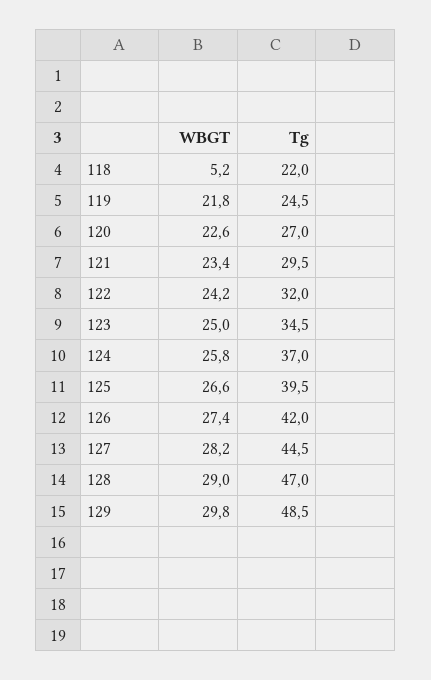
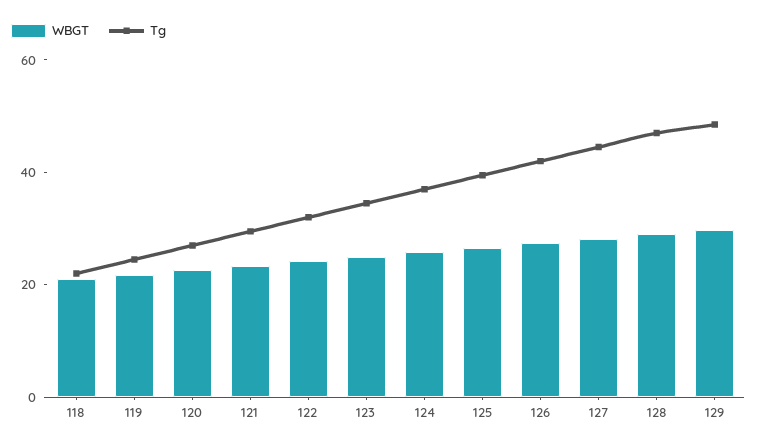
  {
    "WBGT": {
-     "118": 5.2,
+     "118": 20,
      "119": 21.8,
      "120": 22.6,
      "121": 23.4,
      "122": 24.2,
      "123": 25,
      "124": 25.8,
      "125": 26.6,
      "126": 27.4,
      "127": 28.2,
      "128": 29,
      "129": 29.8
    },
    "Tg": {
      "118": 22,
      "119": 24.5,
      "120": 27,
      "121": 29.5,
      "122": 32,
      "123": 34.5,
      "124": 37,
      "125": 39.5,
      "126": 42,
      "127": 44.5,
      "128": 47,
      "129": 48.5
    }
  }

